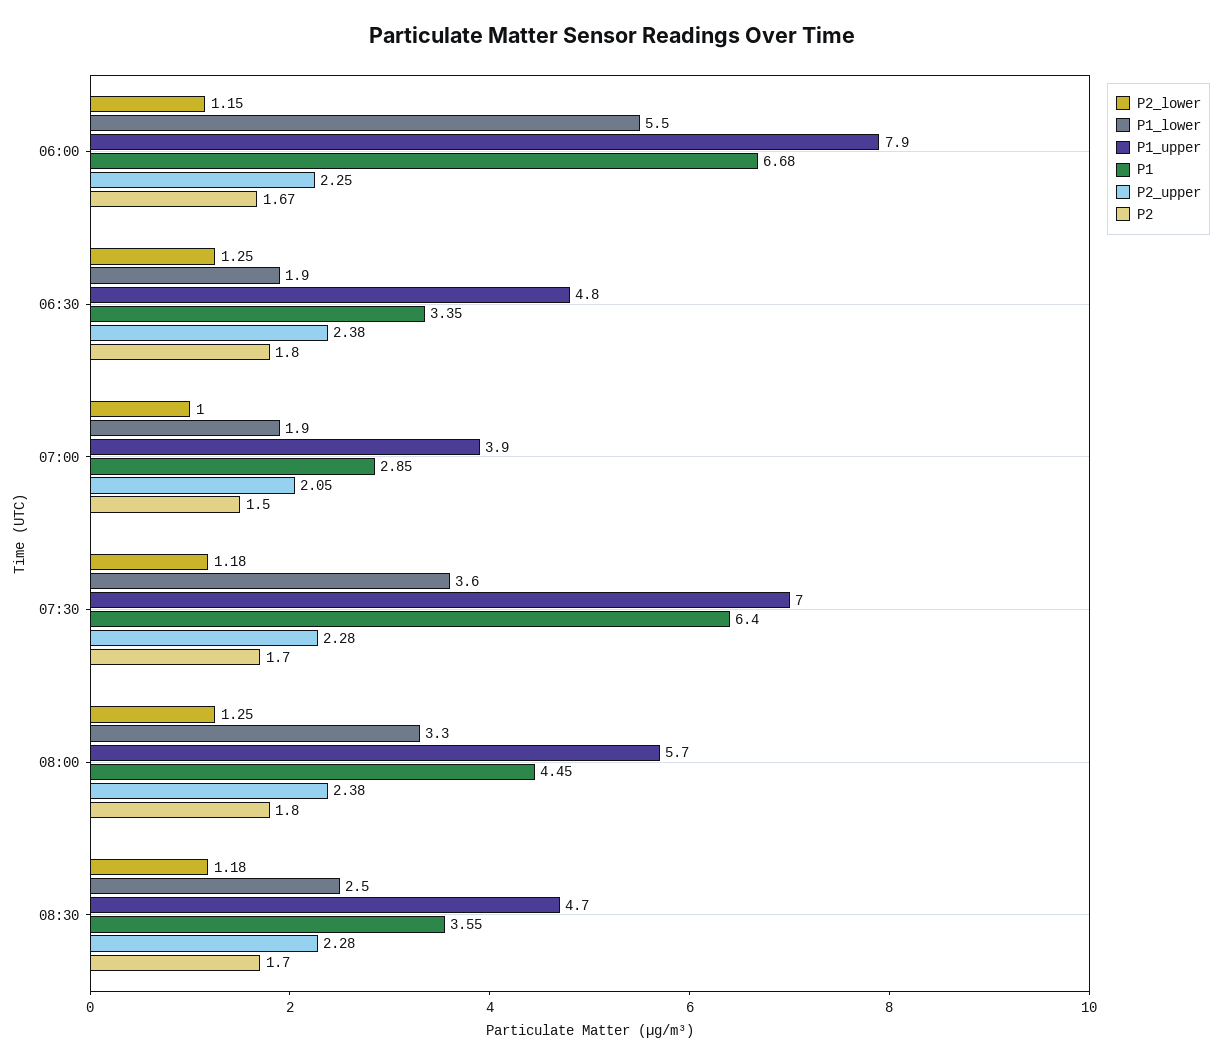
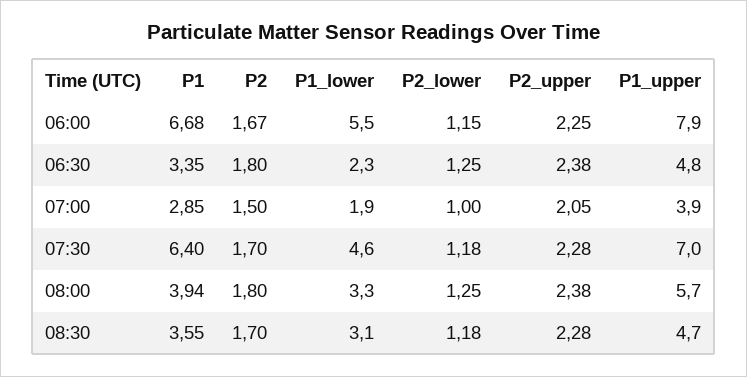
  {
    "P2_lower": {
      "06:00": 1.15,
      "06:30": 1.25,
      "07:00": 1,
      "07:30": 1.18,
      "08:00": 1.25,
      "08:30": 1.18
    },
    "P1_lower": {
      "06:00": 5.5,
-     "06:30": 1.9,
+     "06:30": 2.3,
      "07:00": 1.9,
-     "07:30": 3.6,
+     "07:30": 4.6,
      "08:00": 3.3,
-     "08:30": 2.5
+     "08:30": 3.1
    },
    "P1_upper": {
      "06:00": 7.9,
      "06:30": 4.8,
      "07:00": 3.9,
      "07:30": 7,
      "08:00": 5.7,
      "08:30": 4.7
    },
    "P1": {
      "06:00": 6.68,
      "06:30": 3.35,
      "07:00": 2.85,
      "07:30": 6.4,
-     "08:00": 4.45,
+     "08:00": 3.94,
      "08:30": 3.55
    },
    "P2_upper": {
      "06:00": 2.25,
      "06:30": 2.38,
      "07:00": 2.05,
      "07:30": 2.28,
      "08:00": 2.38,
      "08:30": 2.28
    },
    "P2": {
      "06:00": 1.67,
      "06:30": 1.8,
      "07:00": 1.5,
      "07:30": 1.7,
      "08:00": 1.8,
      "08:30": 1.7
    }
  }

